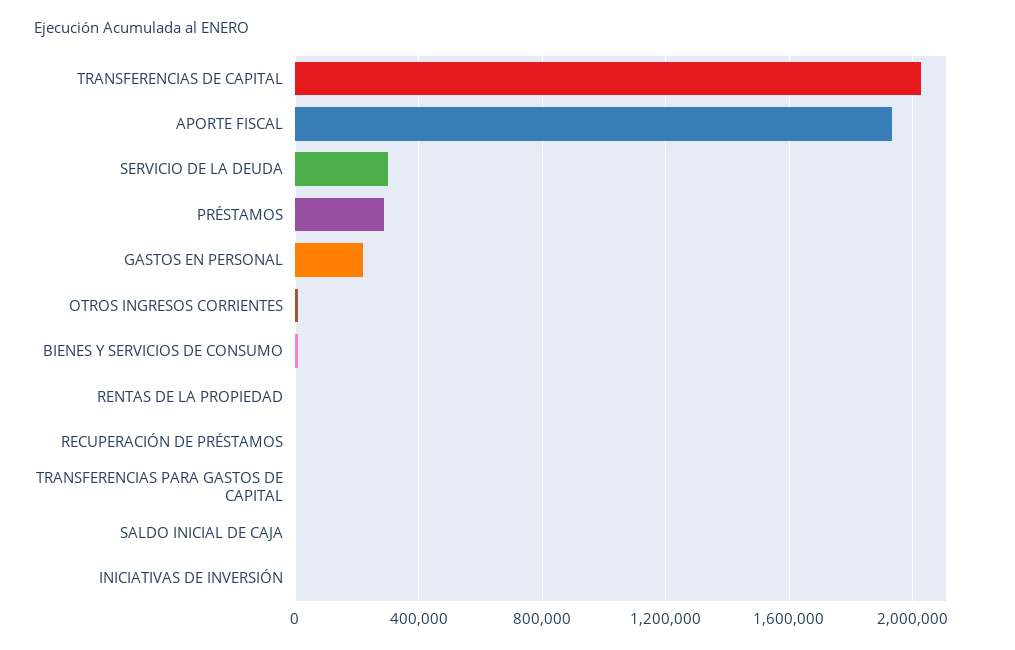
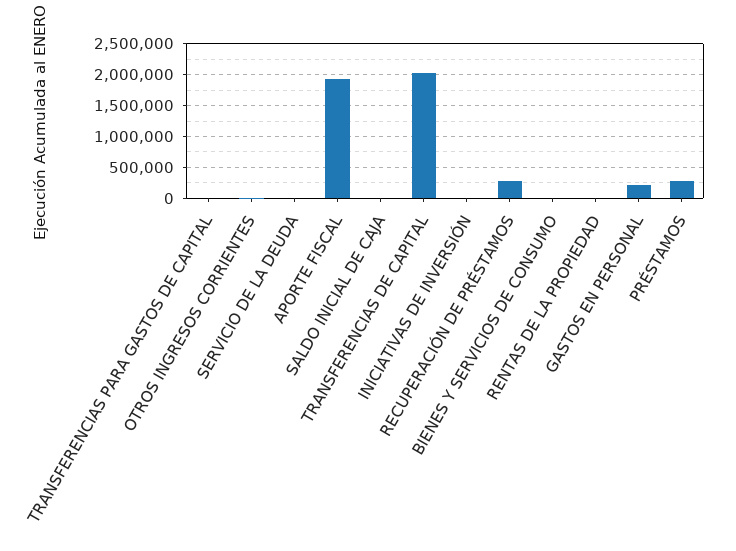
  {
    "TRANSFERENCIAS DE CAPITAL": 2050000,
    "APORTE FISCAL": 1950000,
-   "SERVICIO DE LA DEUDA": 300000,
+   "SERVICIO DE LA DEUDA": 0,
    "PRÉSTAMOS": 300000,
    "GASTOS EN PERSONAL": 200000,
    "OTROS INGRESOS CORRIENTES": 0,
    "BIENES Y SERVICIOS DE CONSUMO": 0,
    "RENTAS DE LA PROPIEDAD": 0,
-   "RECUPERACIÓN DE PRÉSTAMOS": 0,
+   "RECUPERACIÓN DE PRÉSTAMOS": 300000,
    "TRANSFERENCIAS PARA GASTOS DE CAPITAL": 0,
    "SALDO INICIAL DE CAJA": 0,
    "INICIATIVAS DE INVERSIÓN": 0
  }

